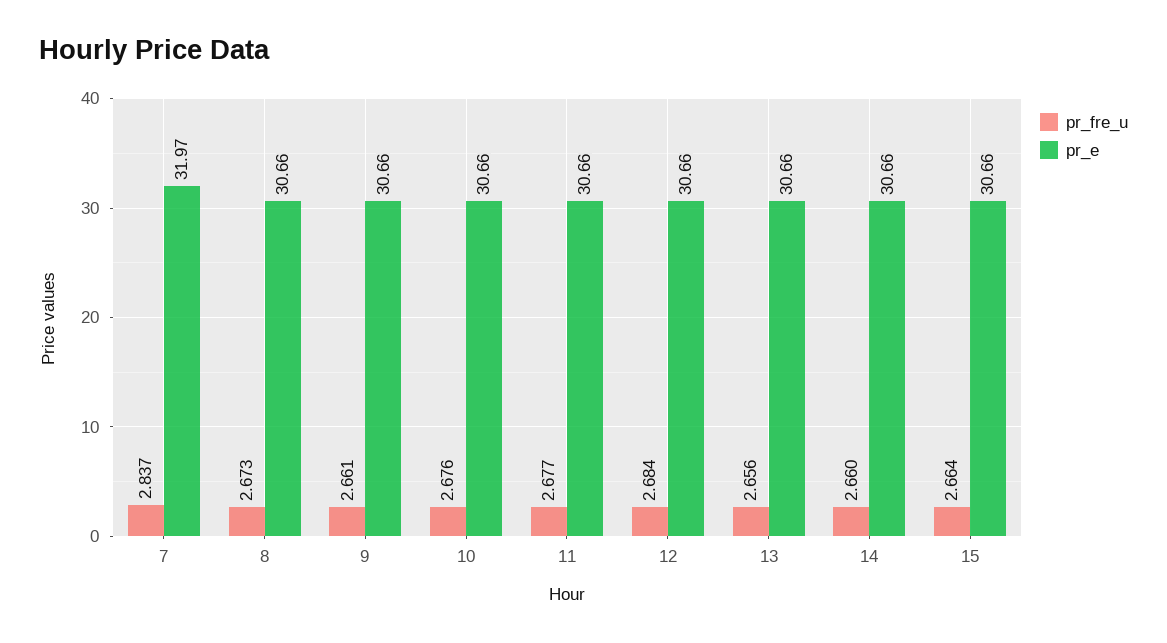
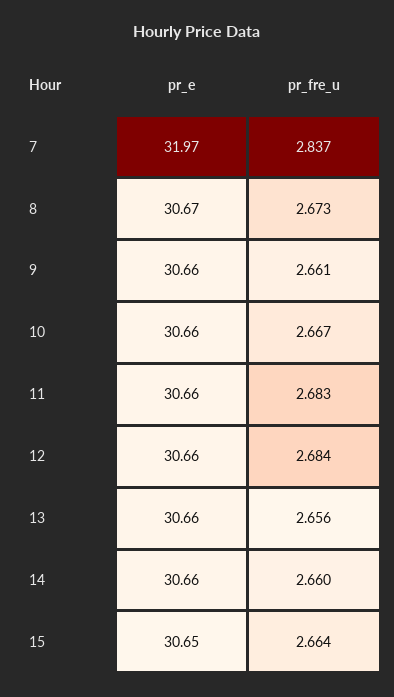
  {
    "pr_fre_u": {
      "7": 2.837,
      "8": 2.673,
      "9": 2.661,
-     "10": 2.676,
+     "10": 2.667,
-     "11": 2.677,
+     "11": 2.683,
      "12": 2.684,
      "13": 2.656,
      "14": 2.66,
      "15": 2.664
    },
    "pr_e": {
      "7": 31.97,
-     "8": 30.66,
+     "8": 30.67,
      "9": 30.66,
      "10": 30.66,
      "11": 30.66,
      "12": 30.66,
      "13": 30.66,
      "14": 30.66,
-     "15": 30.66
+     "15": 30.65
    }
  }

